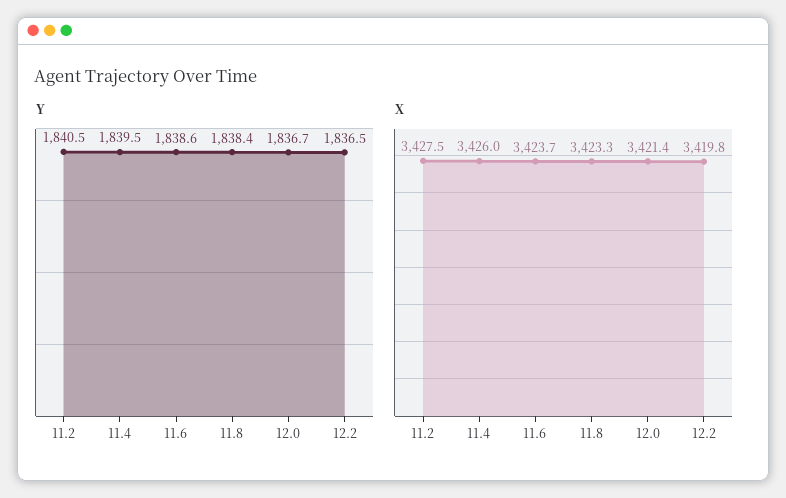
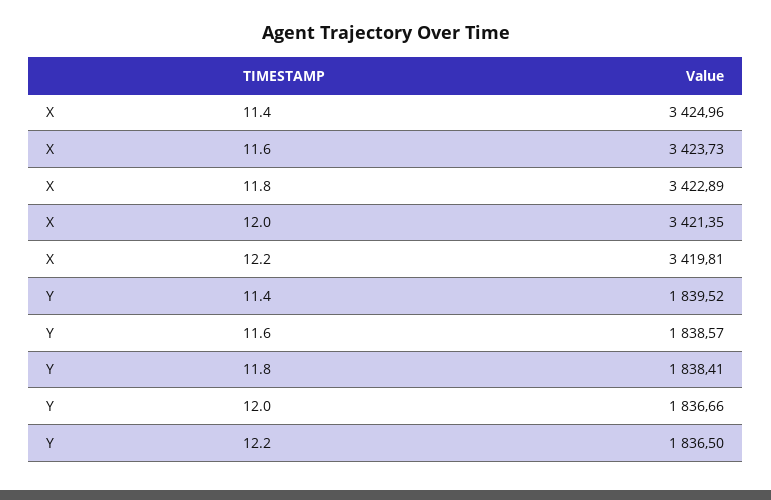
  {
    "Y": {
-     "11.2": 1840.5,
      "11.4": 1839.52,
      "11.6": 1838.57,
      "11.8": 1838.41,
      "12.0": 1836.66,
      "12.2": 1836.5
    },
    "X": {
-     "11.2": 3427.5,
-     "11.4": 3426,
+     "11.4": 3424.96,
      "11.6": 3423.73,
-     "11.8": 3423.3,
+     "11.8": 3422.89,
      "12.0": 3421.35,
      "12.2": 3419.81
    }
  }

